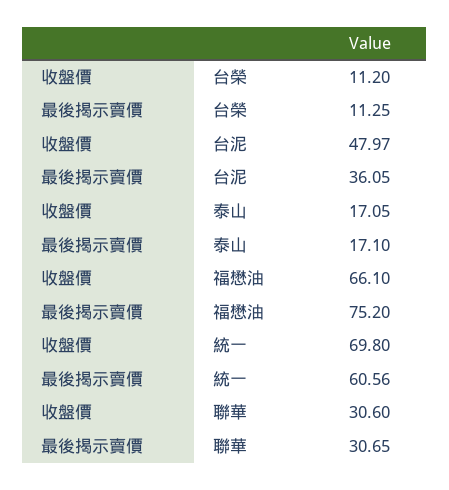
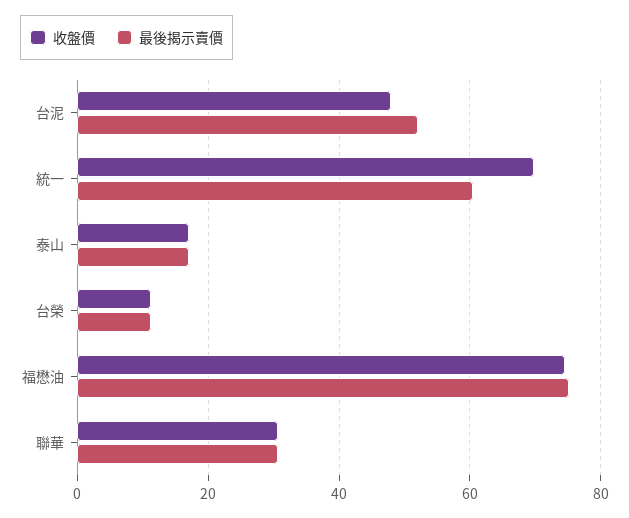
  {
    "收盤價": {
      "台榮": 11.2,
      "台泥": 47.97,
      "泰山": 17.05,
-     "福懋油": 66.1,
+     "福懋油": 74,
      "統一": 69.8,
      "聯華": 30.6
    },
    "最後揭示賣價": {
      "台榮": 11.25,
-     "台泥": 36.05,
+     "台泥": 52,
      "泰山": 17.1,
      "福懋油": 75.2,
      "統一": 60.56,
      "聯華": 30.65
    }
  }

